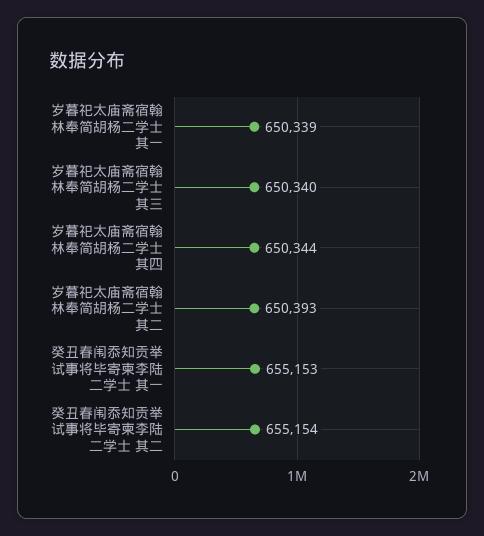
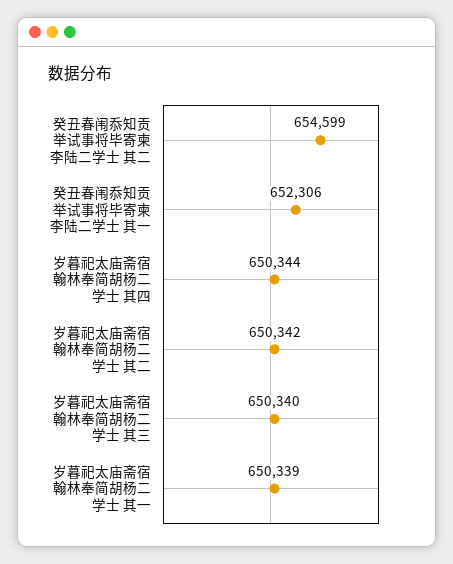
  {
    "岁暮祀太庙斋宿翰林奉简胡杨二学士 其一": 650339,
    "岁暮祀太庙斋宿翰林奉简胡杨二学士 其三": 650340,
    "岁暮祀太庙斋宿翰林奉简胡杨二学士 其四": 650344,
-   "岁暮祀太庙斋宿翰林奉简胡杨二学士 其二": 650393,
+   "岁暮祀太庙斋宿翰林奉简胡杨二学士 其二": 650342,
-   "癸丑春闱忝知贡举试事将毕寄柬李陆二学士 其一": 655153,
+   "癸丑春闱忝知贡举试事将毕寄柬李陆二学士 其一": 652306,
-   "癸丑春闱忝知贡举试事将毕寄柬李陆二学士 其二": 655154
+   "癸丑春闱忝知贡举试事将毕寄柬李陆二学士 其二": 654599
  }

